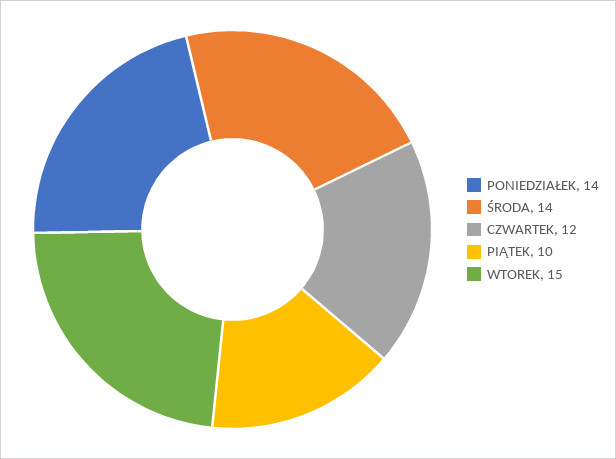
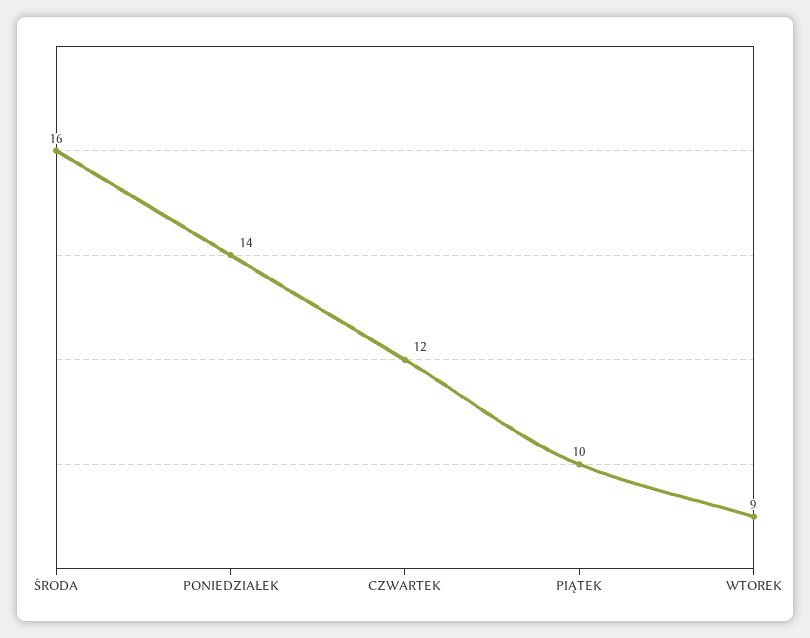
  {
    "PONIEDZIAŁEK": 14,
-   "ŚRODA": 14,
+   "ŚRODA": 16,
    "CZWARTEK": 12,
    "PIĄTEK": 10,
-   "WTOREK": 15
+   "WTOREK": 9
  }

